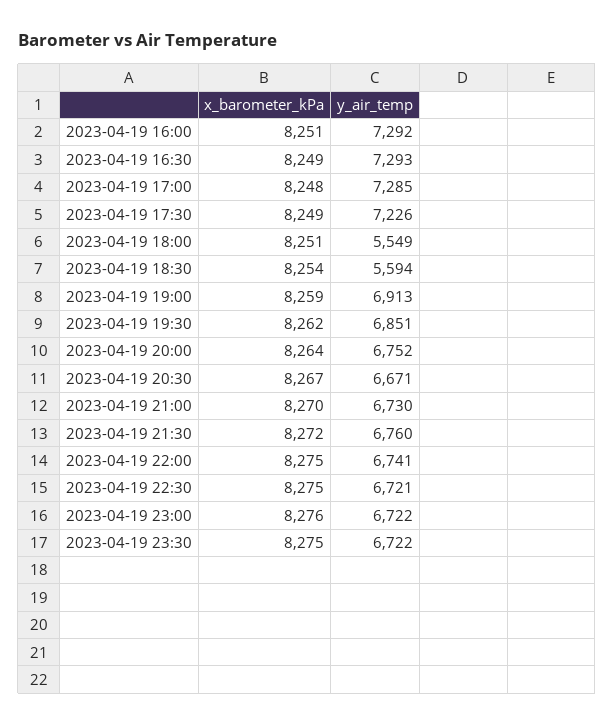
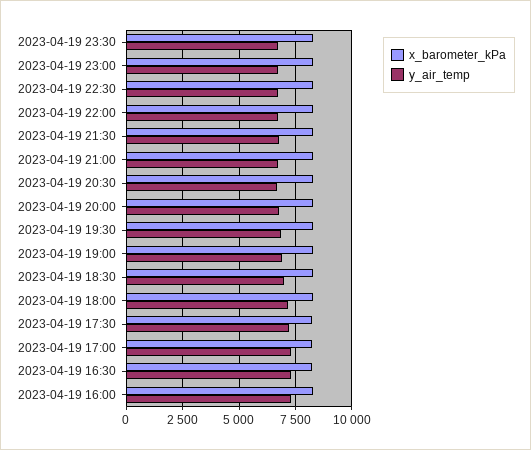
  {
    "x_barometer_kPa": {
      "2023-04-19 16:00": 8251,
      "2023-04-19 16:30": 8249,
      "2023-04-19 17:00": 8248,
      "2023-04-19 17:30": 8249,
      "2023-04-19 18:00": 8251,
      "2023-04-19 18:30": 8254,
      "2023-04-19 19:00": 8259,
      "2023-04-19 19:30": 8262,
      "2023-04-19 20:00": 8264,
      "2023-04-19 20:30": 8267,
      "2023-04-19 21:00": 8270,
      "2023-04-19 21:30": 8272,
      "2023-04-19 22:00": 8275,
      "2023-04-19 22:30": 8275,
      "2023-04-19 23:00": 8276,
      "2023-04-19 23:30": 8275
    },
    "y_air_temp": {
      "2023-04-19 16:00": 7292,
      "2023-04-19 16:30": 7293,
      "2023-04-19 17:00": 7285,
      "2023-04-19 17:30": 7226,
-     "2023-04-19 18:00": 5549,
+     "2023-04-19 18:00": 7000,
-     "2023-04-19 18:30": 5594,
+     "2023-04-19 18:30": 7000,
      "2023-04-19 19:00": 6913,
      "2023-04-19 19:30": 6851,
      "2023-04-19 20:00": 6752,
      "2023-04-19 20:30": 6671,
      "2023-04-19 21:00": 6730,
      "2023-04-19 21:30": 6760,
      "2023-04-19 22:00": 6741,
      "2023-04-19 22:30": 6721,
      "2023-04-19 23:00": 6722,
      "2023-04-19 23:30": 6722
    }
  }

